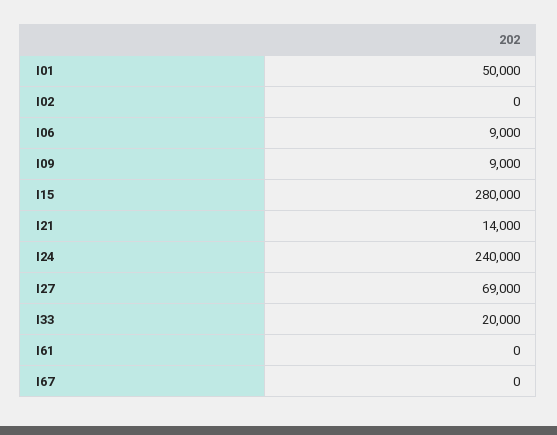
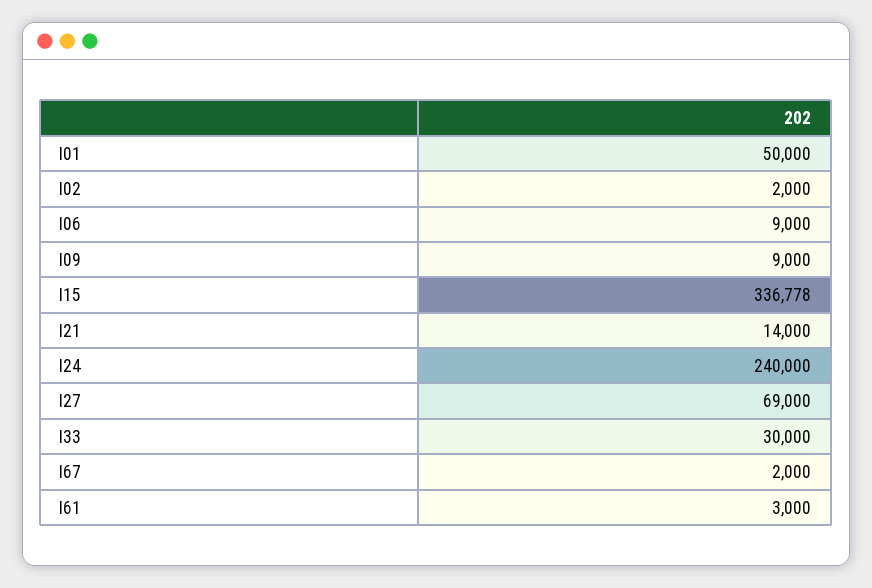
  {
    "I01": 50000,
-   "I02": 0,
+   "I02": 2000,
    "I06": 9000,
    "I09": 9000,
-   "I15": 280000,
+   "I15": 336778,
    "I21": 14000,
    "I24": 240000,
    "I27": 69000,
-   "I33": 20000,
+   "I33": 30000,
-   "I61": 0,
+   "I61": 3000,
-   "I67": 0
+   "I67": 2000
  }

